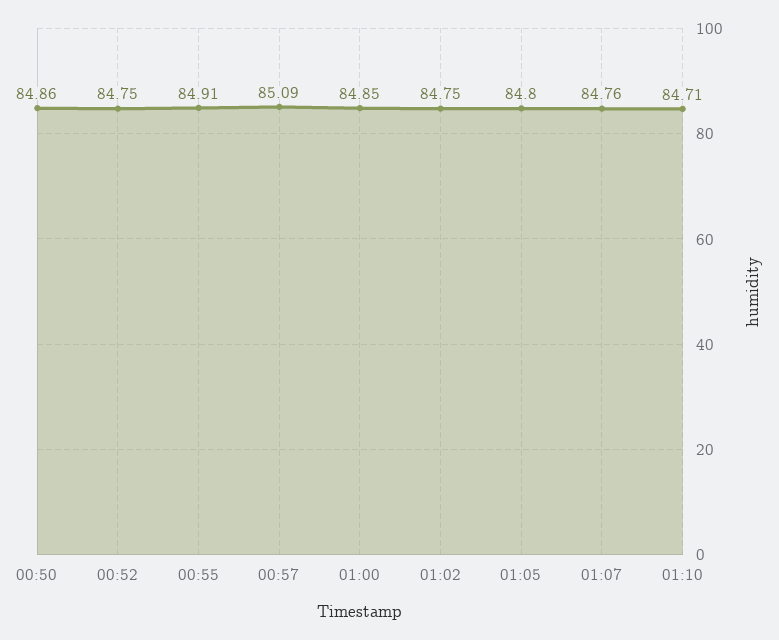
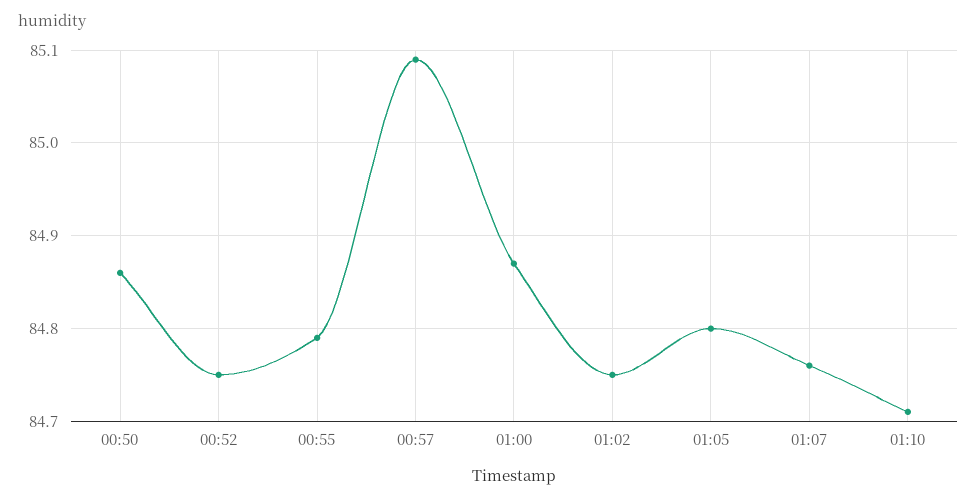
  {
    "00:50": 84.86,
    "00:52": 84.75,
-   "00:55": 84.91,
+   "00:55": 84.79,
    "00:57": 85.09,
-   "01:00": 84.85,
+   "01:00": 84.87,
    "01:02": 84.75,
    "01:05": 84.8,
    "01:07": 84.76,
    "01:10": 84.71
  }

